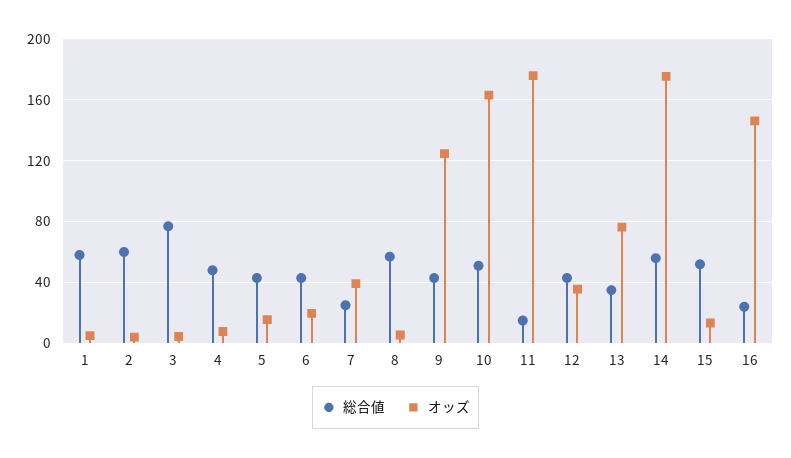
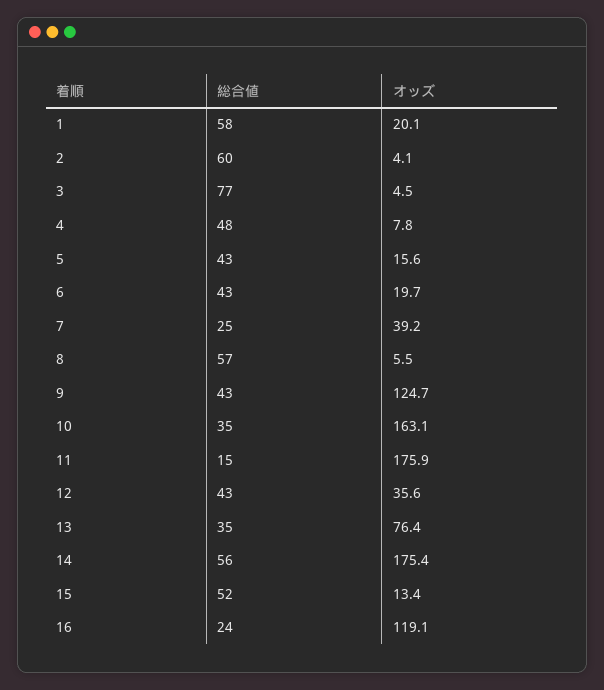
  {
    "総合値": {
      "1": 58,
      "2": 60,
      "3": 77,
      "4": 48,
      "5": 43,
      "6": 43,
      "7": 25,
      "8": 57,
      "9": 43,
-     "10": 50,
+     "10": 35,
      "11": 15,
      "12": 43,
      "13": 35,
      "14": 56,
      "15": 52,
      "16": 24
    },
    "オッズ": {
-     "1": 5,
+     "1": 20.1,
      "2": 4.1,
      "3": 4.5,
      "4": 7.8,
      "5": 15.6,
      "6": 19.7,
      "7": 39.2,
      "8": 5.5,
      "9": 124.7,
      "10": 163.1,
      "11": 175.9,
      "12": 35.6,
      "13": 76.4,
      "14": 175.4,
      "15": 13.4,
-     "16": 145
+     "16": 119.1
    }
  }

